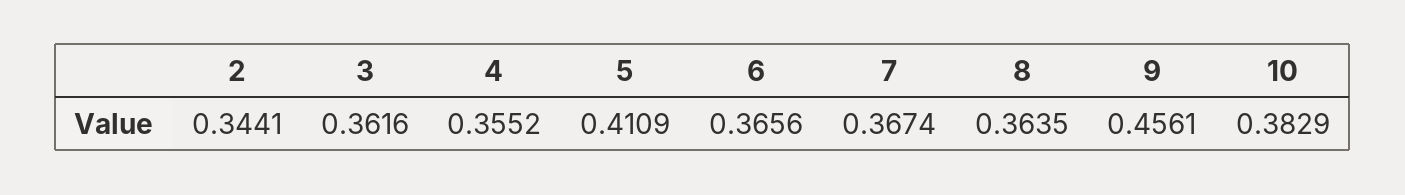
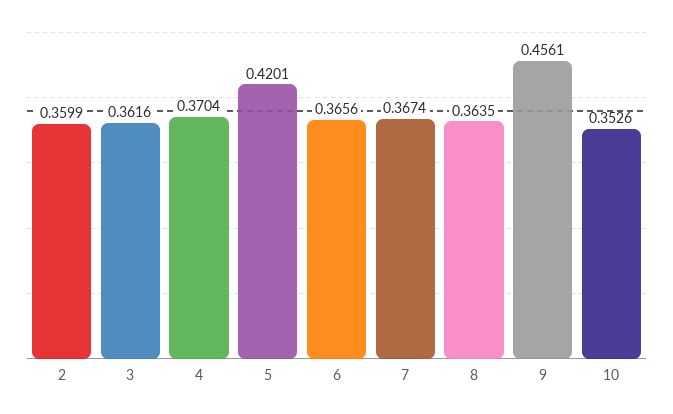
  {
-   "2": 0.3441,
+   "2": 0.3599,
    "3": 0.3616,
-   "4": 0.3552,
+   "4": 0.3704,
-   "5": 0.4109,
+   "5": 0.4201,
    "6": 0.3656,
    "7": 0.3674,
    "8": 0.3635,
    "9": 0.4561,
-   "10": 0.3829
+   "10": 0.3526
  }

